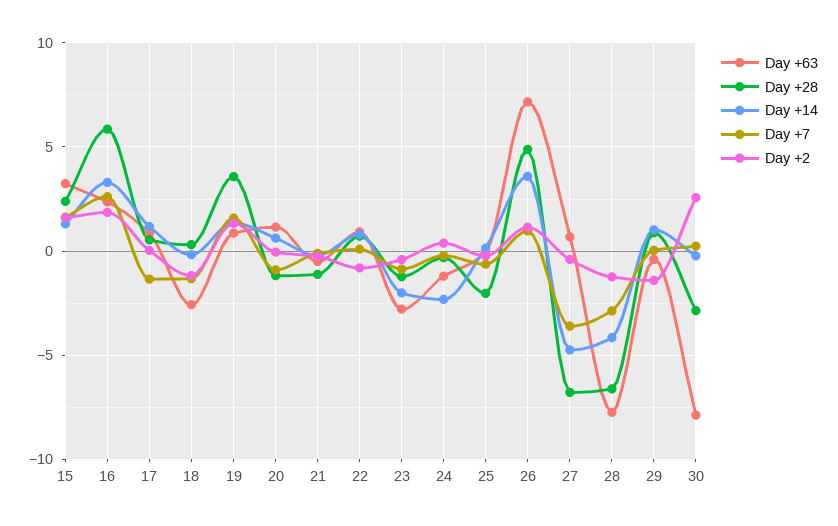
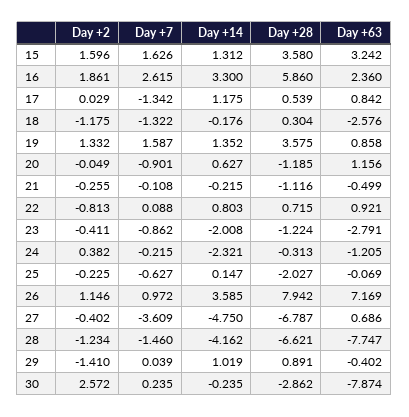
  {
    "Day +63": {
      "15": 3.242,
      "16": 2.36,
      "17": 0.842,
      "18": -2.576,
      "19": 0.858,
      "20": 1.156,
      "21": -0.499,
      "22": 0.921,
      "23": -2.791,
      "24": -1.205,
      "25": -0.069,
      "26": 7.169,
      "27": 0.686,
      "28": -7.747,
      "29": -0.402,
      "30": -7.874
    },
    "Day +28": {
-     "15": 2.5,
+     "15": 3.58,
      "16": 5.86,
      "17": 0.539,
      "18": 0.304,
      "19": 3.575,
      "20": -1.185,
      "21": -1.116,
      "22": 0.715,
      "23": -1.224,
      "24": -0.313,
      "25": -2.027,
-     "26": 5,
+     "26": 7.942,
      "27": -6.787,
      "28": -6.621,
      "29": 0.891,
      "30": -2.862
    },
    "Day +14": {
      "15": 1.312,
      "16": 3.3,
      "17": 1.175,
      "18": -0.176,
      "19": 1.352,
      "20": 0.627,
      "21": -0.215,
      "22": 0.803,
      "23": -2.008,
      "24": -2.321,
      "25": 0.147,
      "26": 3.585,
      "27": -4.75,
      "28": -4.162,
      "29": 1.019,
      "30": -0.235
    },
    "Day +7": {
      "15": 1.626,
      "16": 2.615,
      "17": -1.342,
      "18": -1.322,
      "19": 1.587,
      "20": -0.901,
      "21": -0.108,
      "22": 0.088,
      "23": -0.862,
      "24": -0.215,
      "25": -0.627,
      "26": 0.972,
      "27": -3.609,
-     "28": -3,
+     "28": -1.46,
      "29": 0.039,
      "30": 0.235
    },
    "Day +2": {
      "15": 1.596,
      "16": 1.861,
      "17": 0.029,
      "18": -1.175,
      "19": 1.332,
      "20": -0.049,
      "21": -0.255,
      "22": -0.813,
      "23": -0.411,
      "24": 0.382,
      "25": -0.225,
      "26": 1.146,
      "27": -0.402,
      "28": -1.234,
      "29": -1.41,
      "30": 2.572
    }
  }

